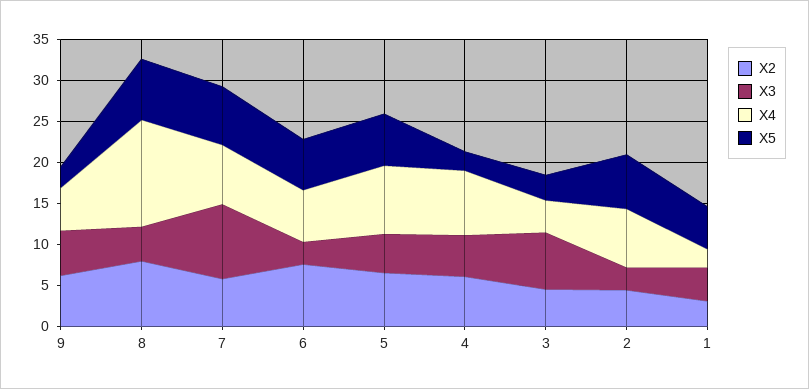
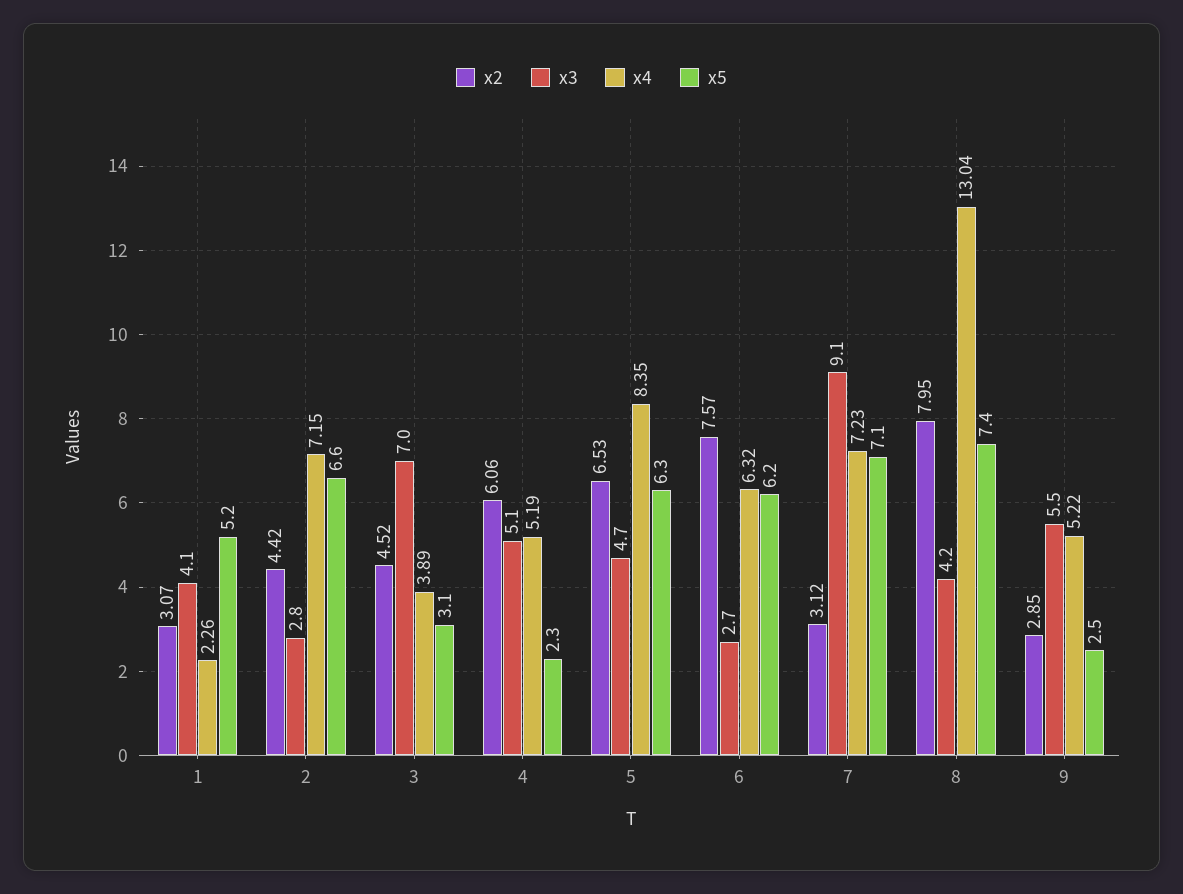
  {
    "X2": {
-     "9": 6,
+     "9": 2.85,
      "8": 7.95,
-     "7": 6,
+     "7": 3.12,
      "6": 7.57,
      "5": 6.53,
      "4": 6.06,
      "3": 4.52,
      "2": 4.42,
      "1": 3.07
    },
    "X3": {
      "9": 5.5,
      "8": 4.2,
      "7": 9.1,
      "6": 2.7,
      "5": 4.7,
      "4": 5.1,
      "3": 7,
      "2": 2.8,
      "1": 4.1
    },
    "X4": {
      "9": 5.22,
      "8": 13.04,
      "7": 7.23,
      "6": 6.32,
      "5": 8.35,
-     "4": 8,
+     "4": 5.19,
      "3": 3.89,
      "2": 7.15,
      "1": 2.26
    },
    "X5": {
      "9": 2.5,
      "8": 7.4,
      "7": 7.1,
      "6": 6.2,
      "5": 6.3,
      "4": 2.3,
      "3": 3.1,
      "2": 6.6,
      "1": 5.2
    }
  }

